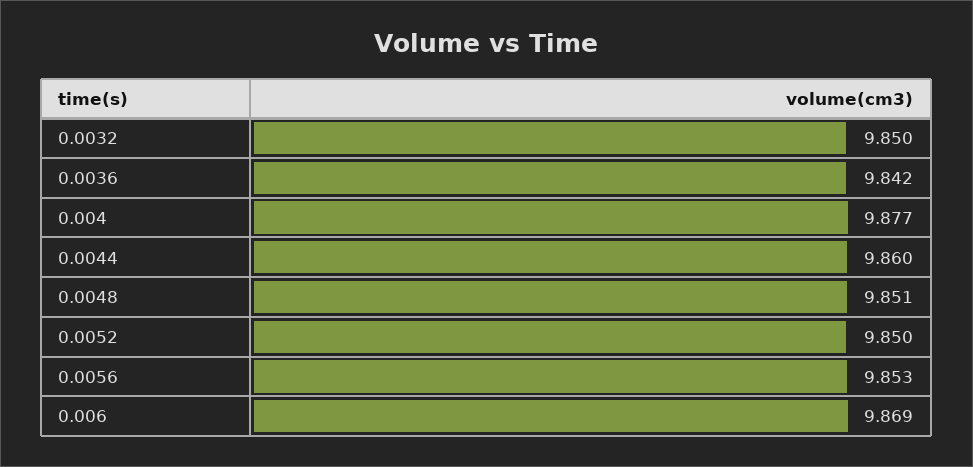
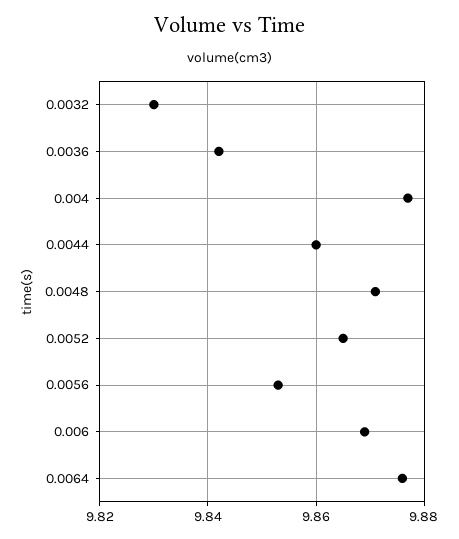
  {
-   "0.0032": 9.85,
+   "0.0032": 9.83,
    "0.0036": 9.842,
    "0.004": 9.877,
    "0.0044": 9.86,
-   "0.0048": 9.851,
+   "0.0048": 9.87,
-   "0.0052": 9.85,
+   "0.0052": 9.865,
    "0.0056": 9.853,
-   "0.006": 9.869
+   "0.006": 9.869,
+   "0.0064": 9.875
  }

